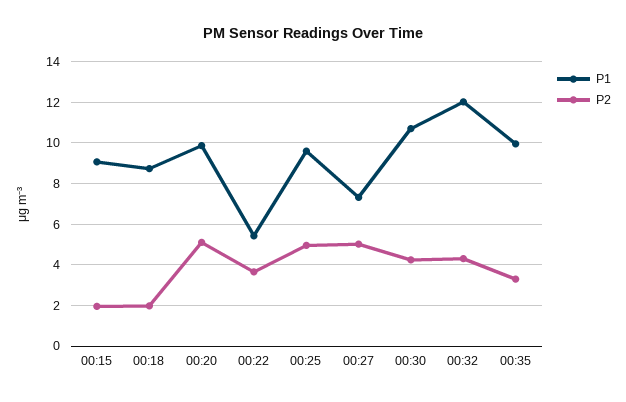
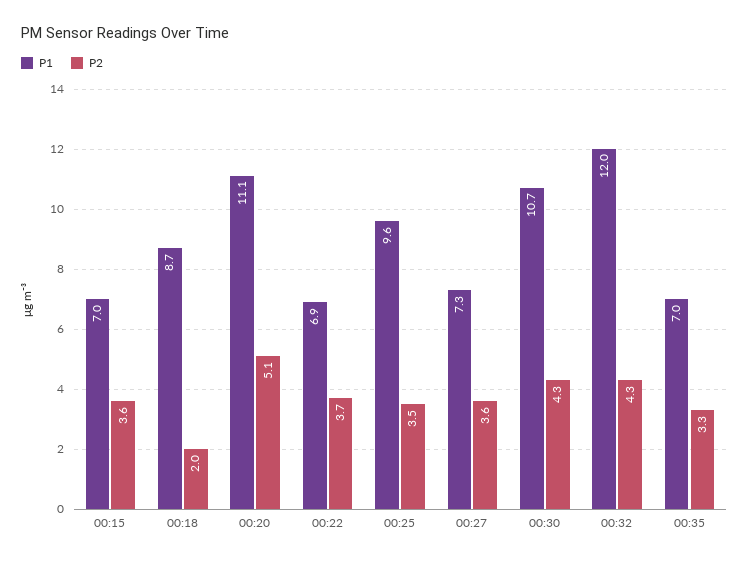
  {
    "P1": {
-     "00:15": 9,
+     "00:15": 7,
      "00:18": 8.7,
-     "00:20": 10,
+     "00:20": 11.1,
-     "00:22": 5.5,
+     "00:22": 6.9,
      "00:25": 9.6,
      "00:27": 7.3,
      "00:30": 10.7,
      "00:32": 12,
-     "00:35": 10
+     "00:35": 7
    },
    "P2": {
-     "00:15": 2,
+     "00:15": 3.6,
      "00:18": 2,
      "00:20": 5.1,
      "00:22": 3.7,
-     "00:25": 5,
+     "00:25": 3.5,
-     "00:27": 5,
+     "00:27": 3.6,
      "00:30": 4.3,
      "00:32": 4.3,
      "00:35": 3.3
    }
  }

